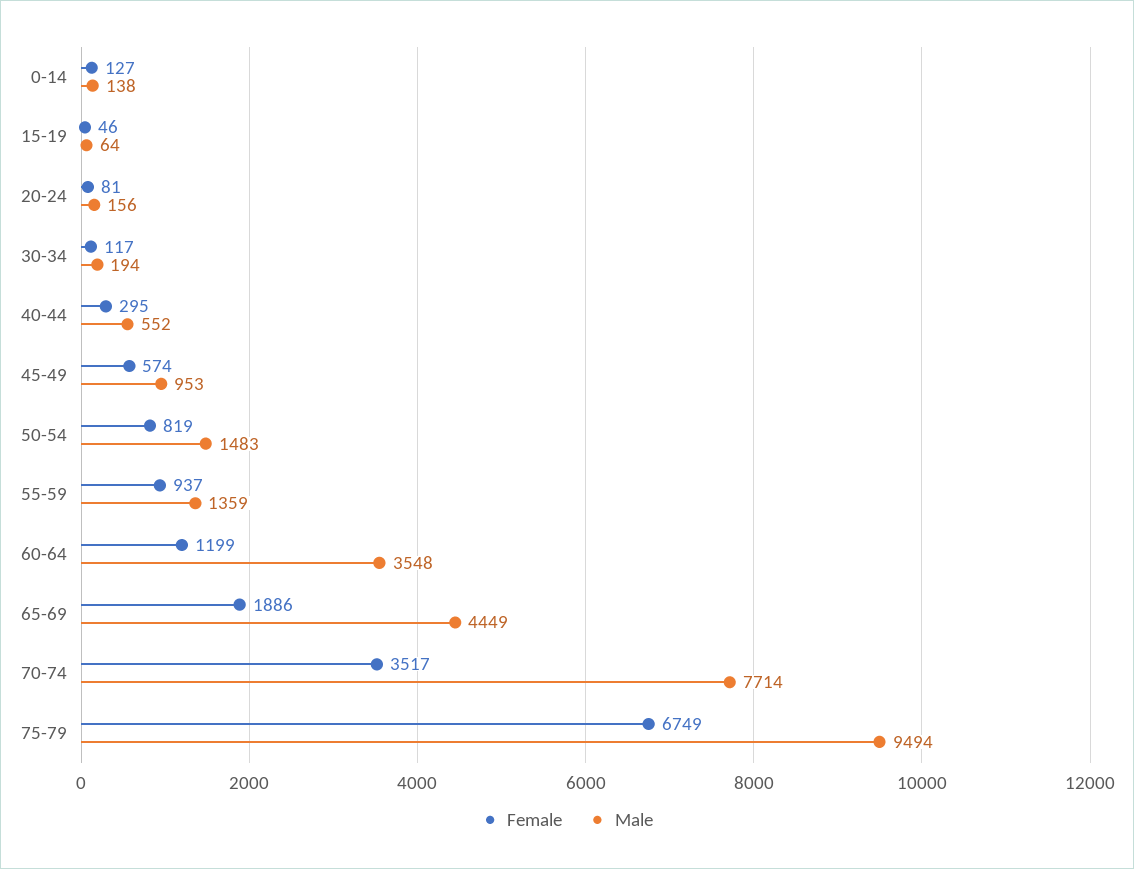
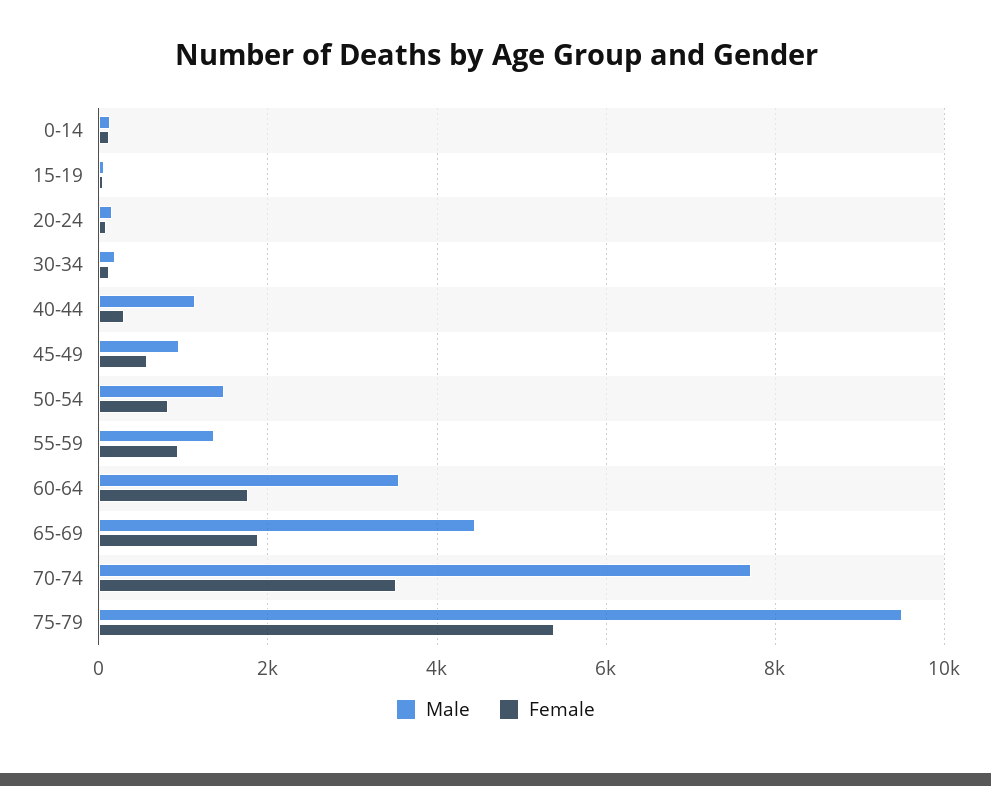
  {
    "Female": {
      "0-14": 127,
      "15-19": 46,
      "20-24": 81,
      "30-34": 117,
      "40-44": 295,
      "45-49": 574,
      "50-54": 819,
      "55-59": 937,
-     "60-64": 1199,
+     "60-64": 1800,
      "65-69": 1886,
      "70-74": 3517,
-     "75-79": 6749
+     "75-79": 5400
    },
    "Male": {
      "0-14": 138,
      "15-19": 64,
      "20-24": 156,
      "30-34": 194,
-     "40-44": 552,
+     "40-44": 1200,
      "45-49": 953,
      "50-54": 1483,
      "55-59": 1359,
      "60-64": 3548,
      "65-69": 4449,
      "70-74": 7714,
      "75-79": 9494
    }
  }

